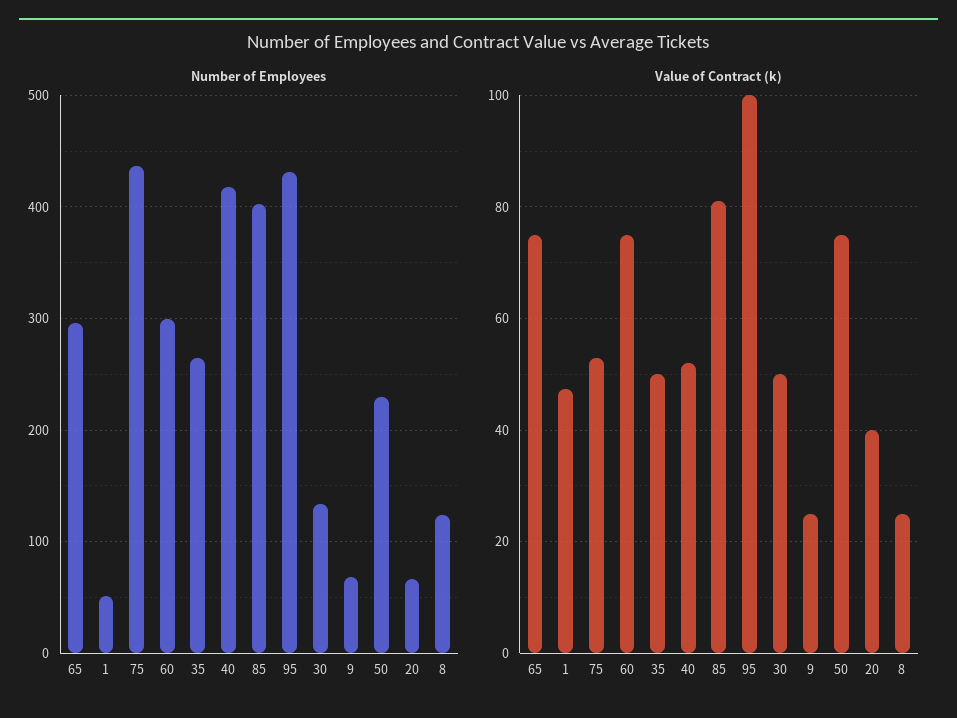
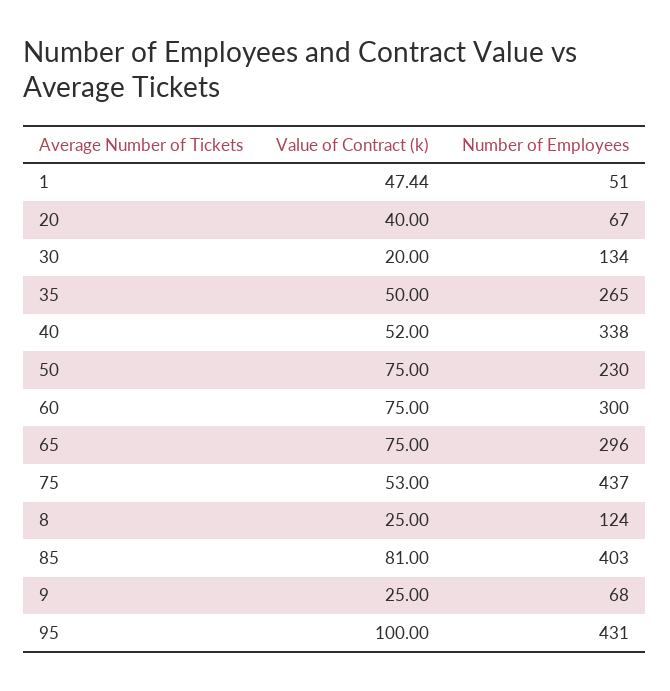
  {
    "Number of Employees": {
      "65": 296,
      "1": 51,
      "75": 437,
      "60": 300,
      "35": 265,
-     "40": 420,
+     "40": 338,
      "85": 403,
      "95": 431,
      "30": 134,
      "9": 68,
      "50": 230,
      "20": 67,
      "8": 124
    },
    "Value of Contract (k)": {
      "65": 75,
      "1": 47.44,
      "75": 53,
      "60": 75,
      "35": 50,
      "40": 52,
      "85": 81,
      "95": 100,
-     "30": 50,
+     "30": 20,
      "9": 25,
      "50": 75,
      "20": 40,
      "8": 25
    }
  }

